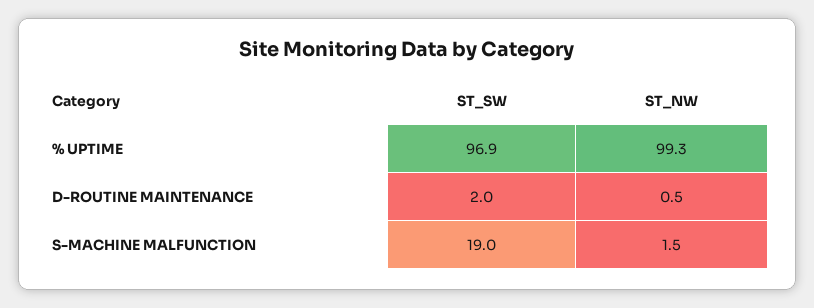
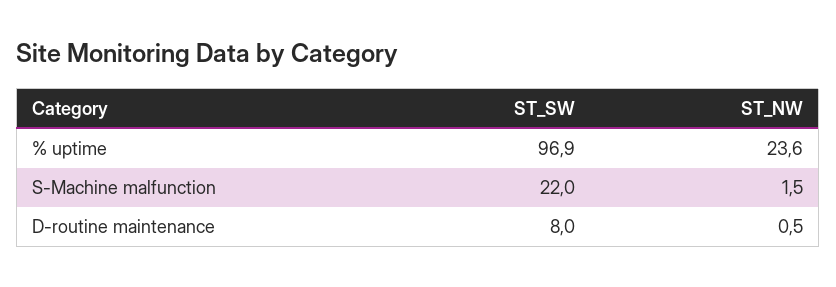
  {
    "ST_SW": {
      "% UPTIME": 96.9,
-     "D-ROUTINE MAINTENANCE": 2,
+     "D-ROUTINE MAINTENANCE": 8,
-     "S-MACHINE MALFUNCTION": 19
+     "S-MACHINE MALFUNCTION": 22
    },
    "ST_NW": {
-     "% UPTIME": 99.3,
+     "% UPTIME": 23.6,
      "D-ROUTINE MAINTENANCE": 0.5,
      "S-MACHINE MALFUNCTION": 1.5
    }
  }

